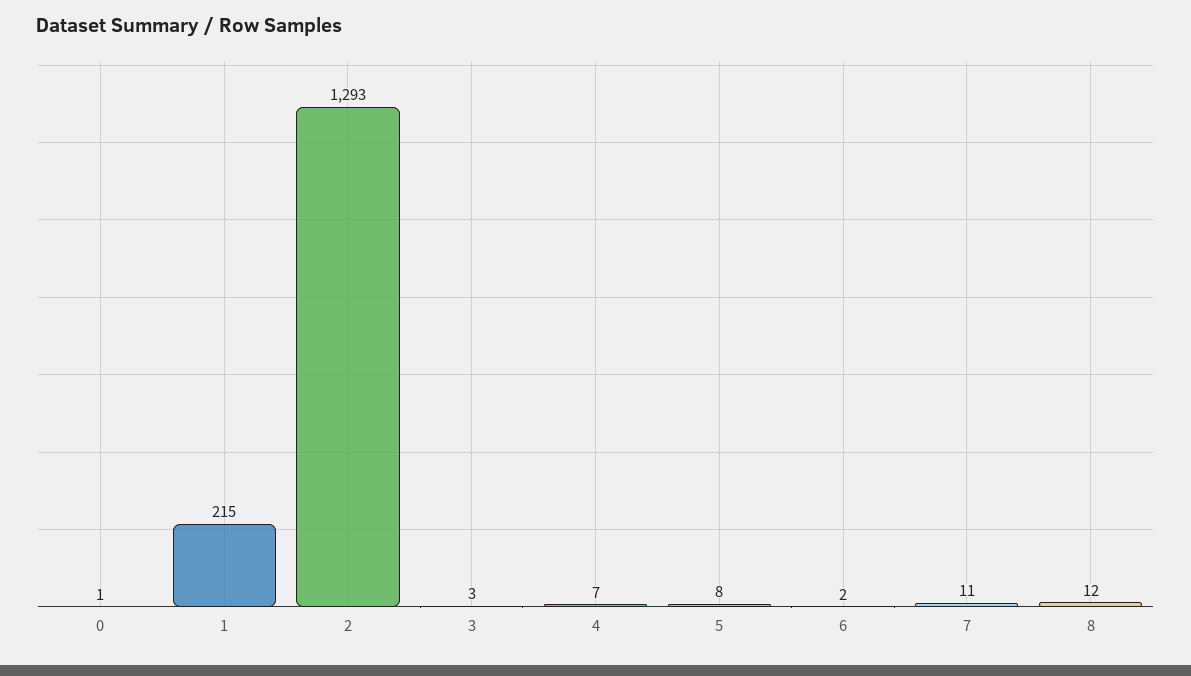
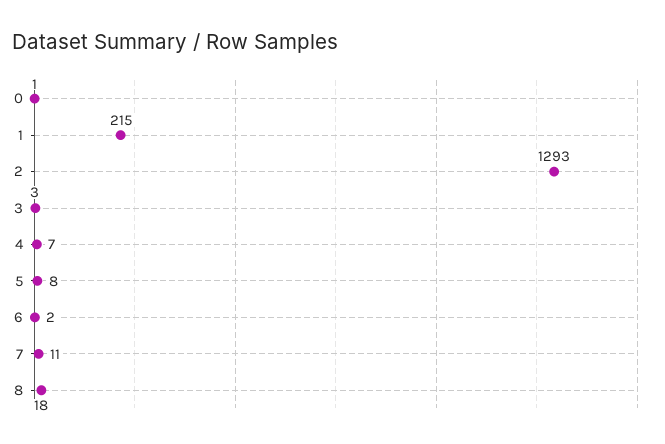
  {
    "0": 1,
    "1": 215,
    "2": 1293,
    "3": 3,
    "4": 7,
    "5": 8,
    "6": 2,
    "7": 11,
-   "8": 12
+   "8": 18
  }

